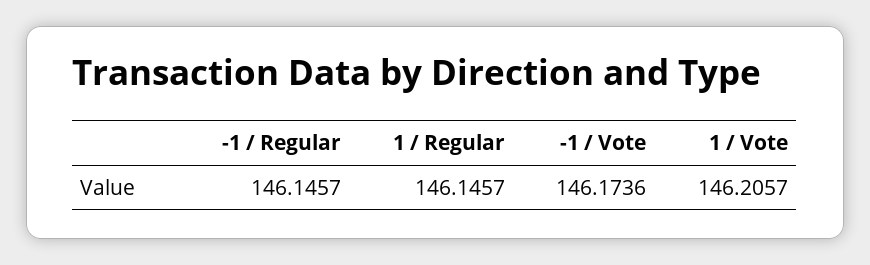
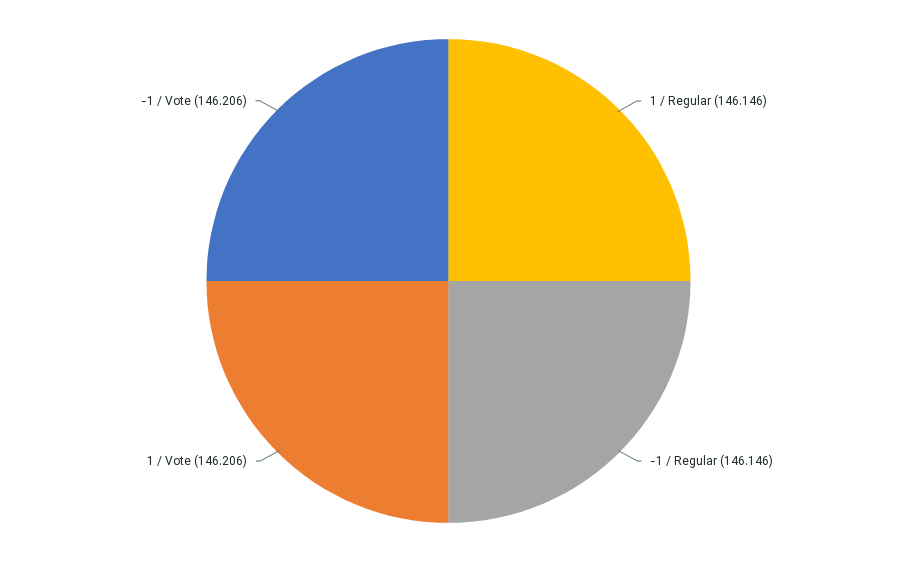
  {
    "-1 / Regular": 146.1457,
    "1 / Regular": 146.1457,
-   "-1 / Vote": 146.1736,
+   "-1 / Vote": 146.206,
    "1 / Vote": 146.2057
  }

